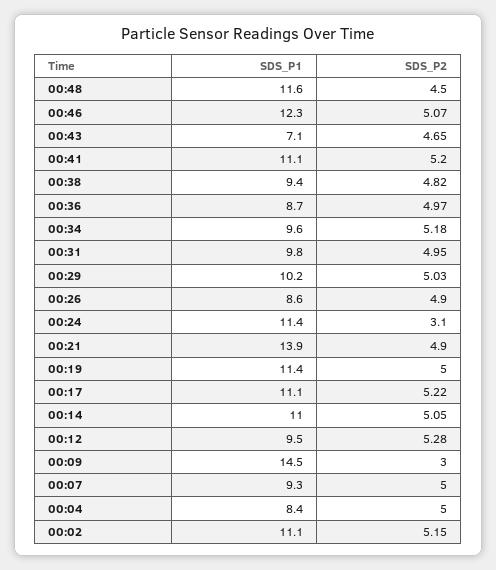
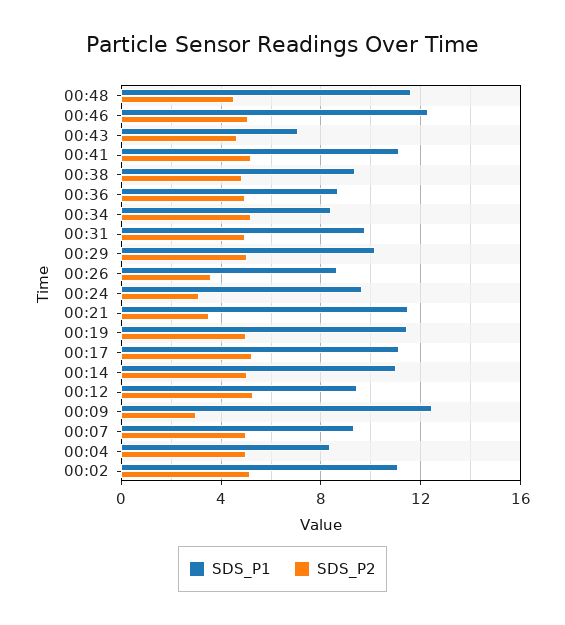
  {
    "SDS_P1": {
      "00:48": 11.6,
      "00:46": 12.3,
      "00:43": 7.1,
      "00:41": 11.1,
      "00:38": 9.4,
      "00:36": 8.7,
-     "00:34": 9.6,
+     "00:34": 8.5,
      "00:31": 9.8,
      "00:29": 10.2,
      "00:26": 8.6,
-     "00:24": 11.4,
+     "00:24": 9.5,
-     "00:21": 13.9,
+     "00:21": 11.5,
      "00:19": 11.4,
      "00:17": 11.1,
      "00:14": 11,
      "00:12": 9.5,
-     "00:09": 14.5,
+     "00:09": 12.5,
      "00:07": 9.3,
      "00:04": 8.4,
      "00:02": 11.1
    },
    "SDS_P2": {
      "00:48": 4.5,
      "00:46": 5.07,
      "00:43": 4.65,
      "00:41": 5.2,
      "00:38": 4.82,
      "00:36": 4.97,
      "00:34": 5.18,
      "00:31": 4.95,
      "00:29": 5.03,
-     "00:26": 4.9,
+     "00:26": 3.5,
      "00:24": 3.1,
-     "00:21": 4.9,
+     "00:21": 3.5,
      "00:19": 5,
      "00:17": 5.22,
      "00:14": 5.05,
      "00:12": 5.28,
      "00:09": 3,
      "00:07": 5,
      "00:04": 5,
      "00:02": 5.15
    }
  }

